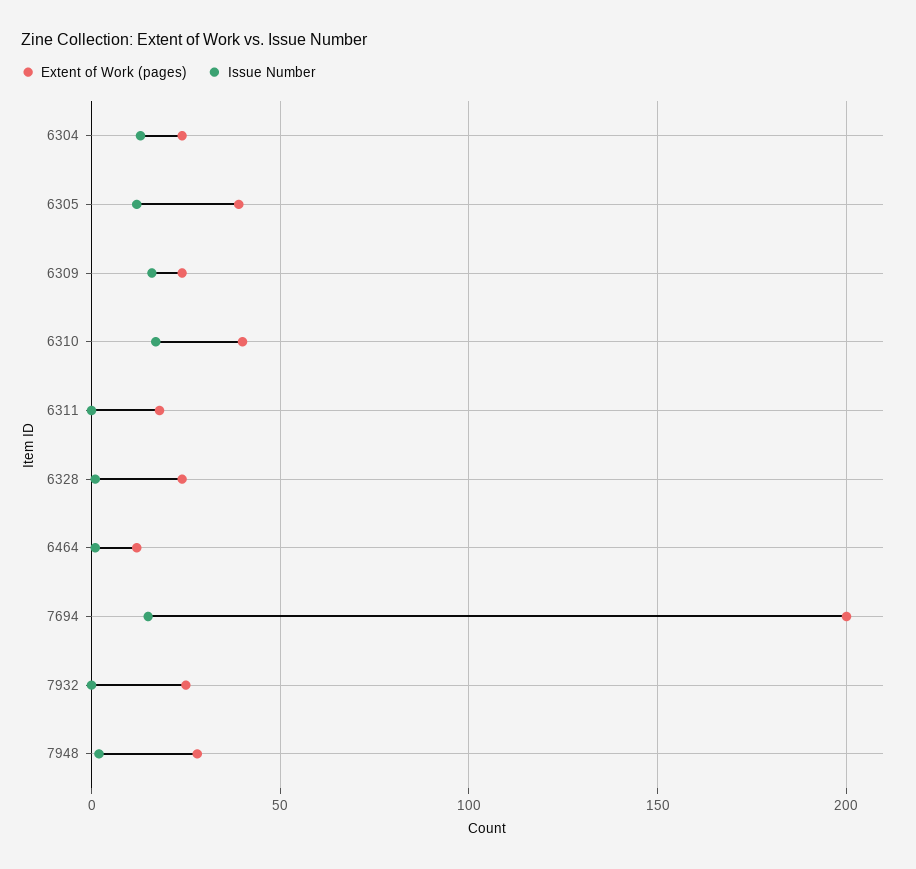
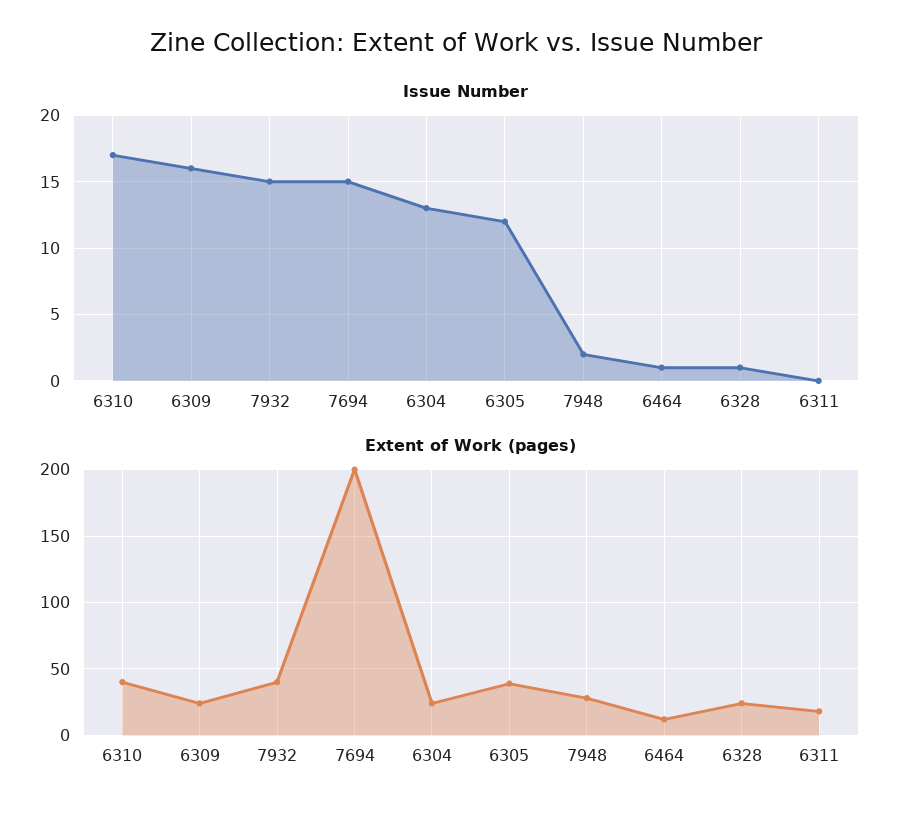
  {
    "Extent of Work (pages)": {
      "6304": 25,
      "6305": 40,
      "6309": 25,
      "6310": 40,
      "6311": 20,
      "6328": 25,
      "6464": 10,
      "7694": 200,
-     "7932": 25,
+     "7932": 40,
      "7948": 30
    },
    "Issue Number": {
      "6304": 13,
      "6305": 12,
      "6309": 16,
      "6310": 17,
      "6311": 0,
      "6328": 1,
      "6464": 1,
      "7694": 15,
-     "7932": 0,
+     "7932": 15,
      "7948": 2
    }
  }

